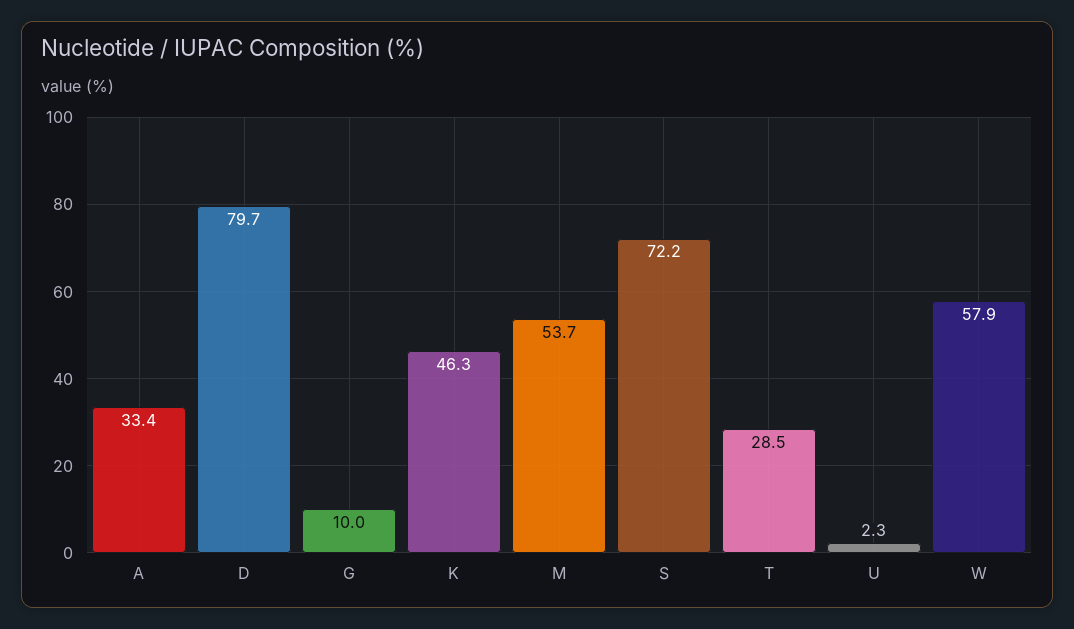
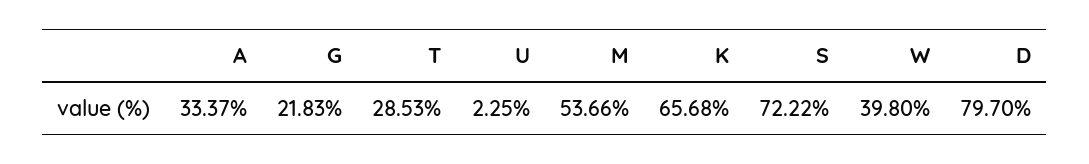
  {
    "A": 33.37,
    "D": 79.7,
-   "G": 10,
+   "G": 21.83,
-   "K": 46.3,
+   "K": 65.68,
    "M": 53.66,
    "S": 72.22,
    "T": 28.53,
    "U": 2.25,
-   "W": 57.9
+   "W": 39.8
  }

